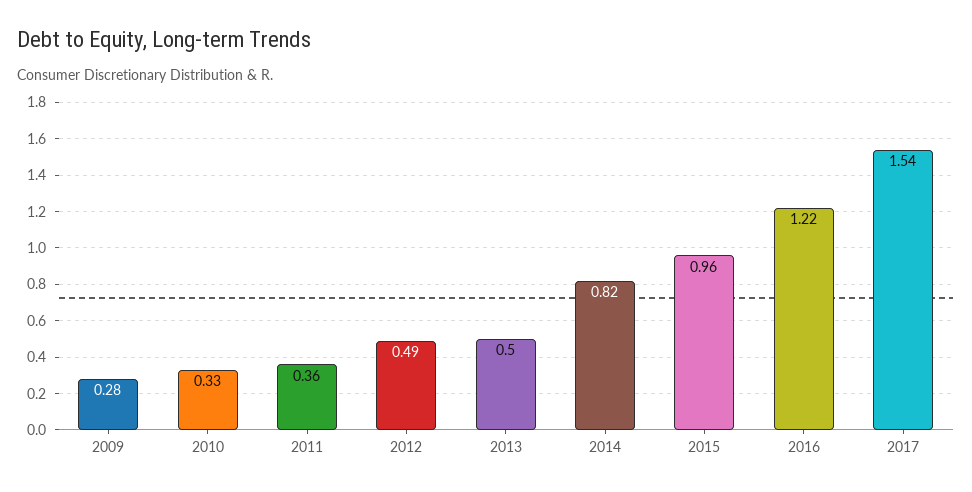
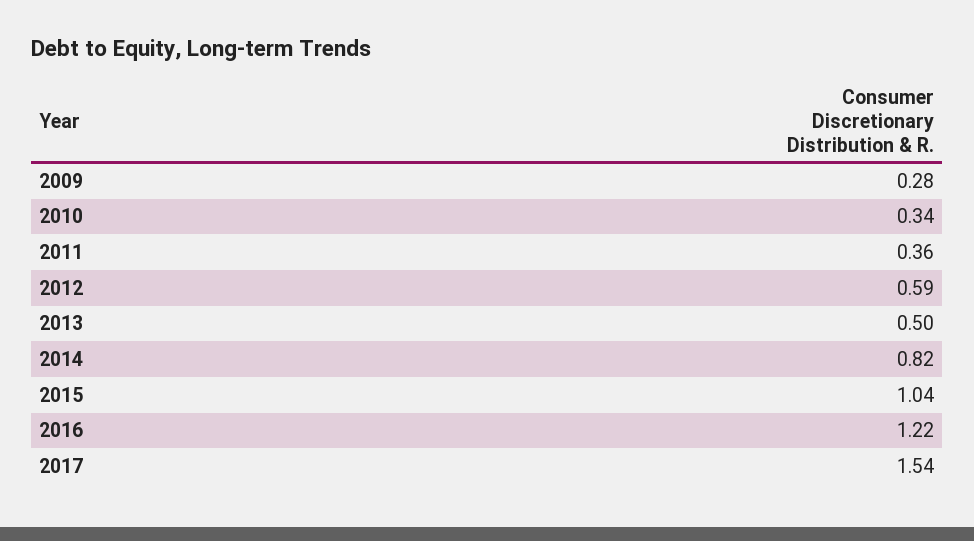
  {
    "2009": 0.28,
-   "2010": 0.33,
+   "2010": 0.34,
    "2011": 0.36,
-   "2012": 0.49,
+   "2012": 0.59,
    "2013": 0.5,
    "2014": 0.82,
-   "2015": 0.96,
+   "2015": 1.04,
    "2016": 1.22,
    "2017": 1.54
  }

